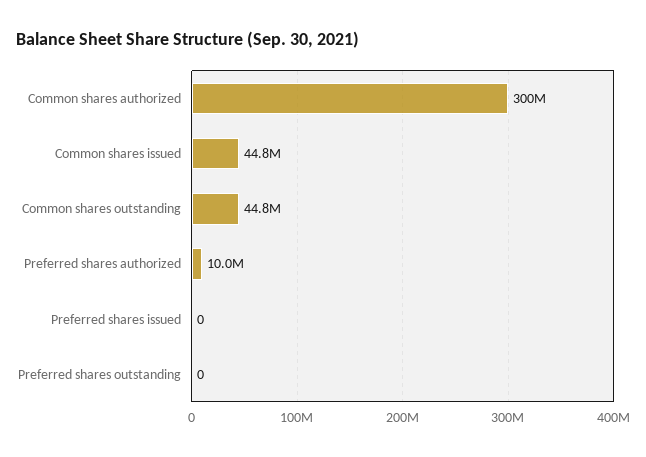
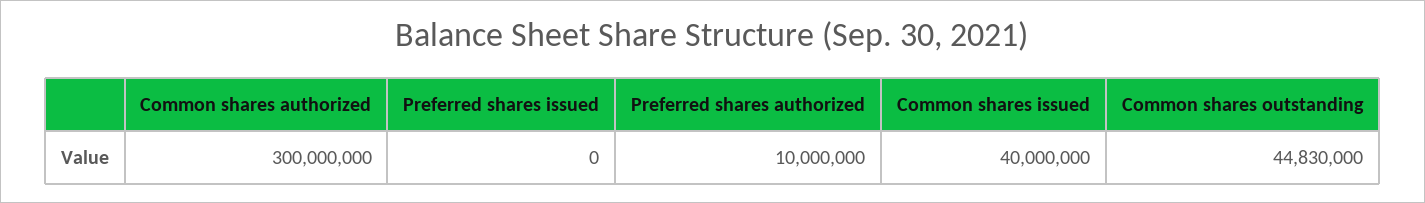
  {
    "Common shares authorized": 300000000,
-   "Common shares issued": 44800000,
+   "Common shares issued": 40000000,
    "Common shares outstanding": 44830000,
    "Preferred shares authorized": 10000000,
-   "Preferred shares issued": 0,
+   "Preferred shares issued": 0
-   "Preferred shares outstanding": 0
  }

